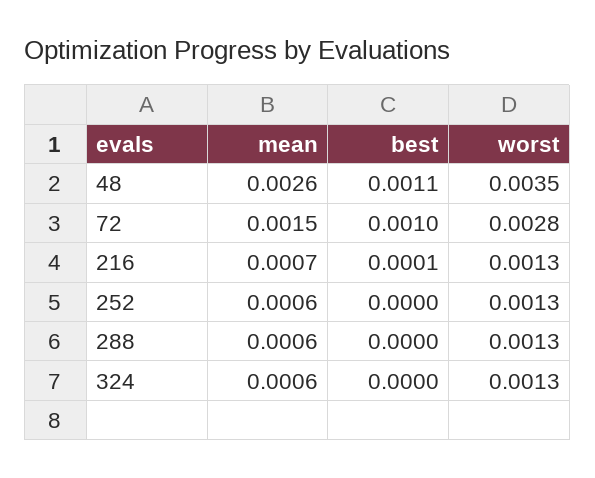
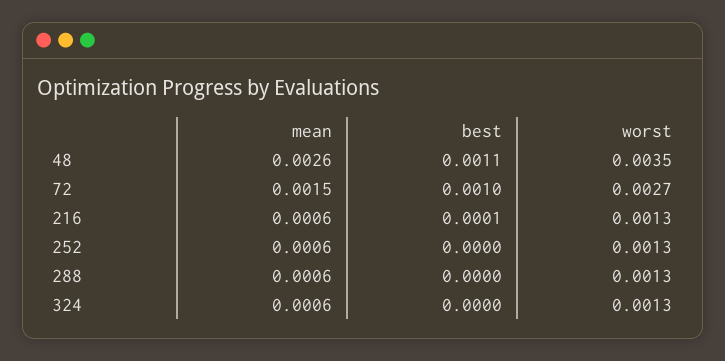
  {
    "mean": {
      "48": 0.0026,
      "72": 0.0015,
-     "216": 0.0007,
+     "216": 0.0006,
      "252": 0.0006,
      "288": 0.0006,
      "324": 0.0006
    },
    "best": {
      "48": 0.0011,
      "72": 0.001,
      "216": 0.0001,
      "252": 0,
      "288": 0,
      "324": 0
    },
    "worst": {
      "48": 0.0035,
-     "72": 0.0028,
+     "72": 0.0027,
      "216": 0.0013,
      "252": 0.0013,
      "288": 0.0013,
      "324": 0.0013
    }
  }

